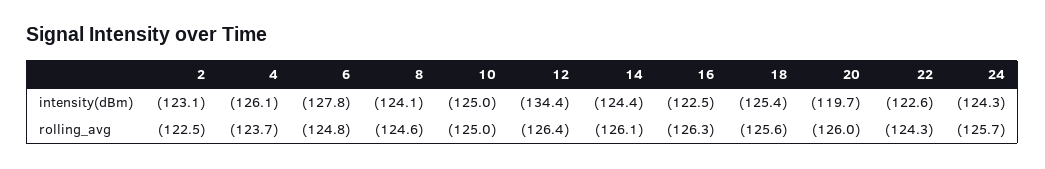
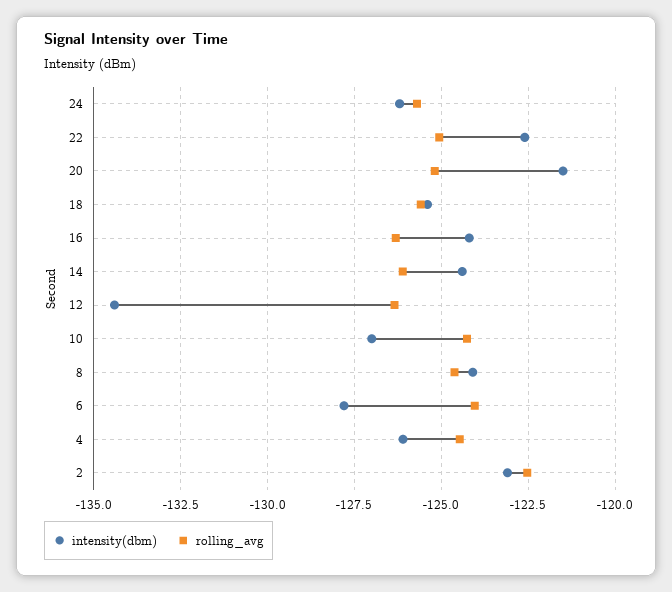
  {
    "intensity(dBm)": {
      "2": -123.1,
      "4": -126.1,
      "6": -127.8,
      "8": -124.1,
-     "10": -125,
+     "10": -127,
      "12": -134.4,
      "14": -124.4,
-     "16": -122.5,
+     "16": -124.25,
      "18": -125.4,
-     "20": -119.7,
+     "20": -121.5,
      "22": -122.6,
-     "24": -124.3
+     "24": -126.25
    },
    "rolling_avg": {
      "2": -122.5,
-     "4": -123.7,
+     "4": -124.5,
-     "6": -124.8,
+     "6": -124,
      "8": -124.6,
-     "10": -125,
+     "10": -124.25,
      "12": -126.4,
      "14": -126.1,
      "16": -126.3,
      "18": -125.6,
-     "20": -126,
+     "20": -125.25,
-     "22": -124.3,
+     "22": -125,
      "24": -125.7
    }
  }

